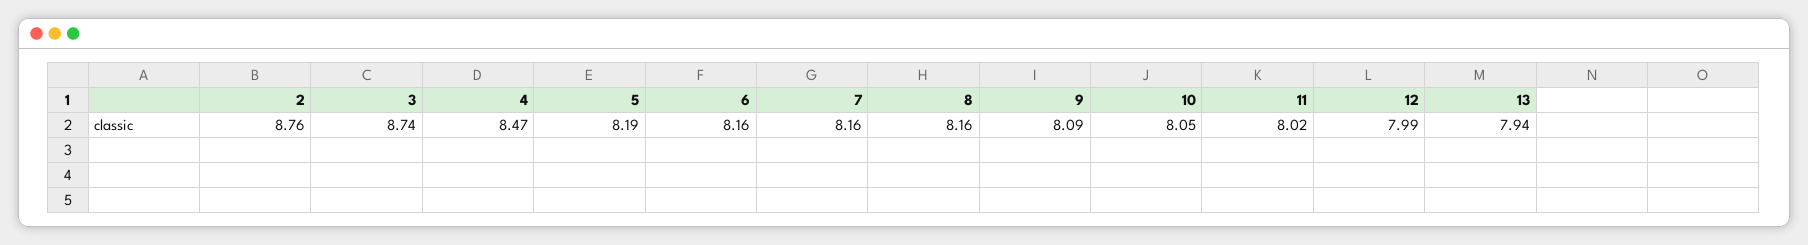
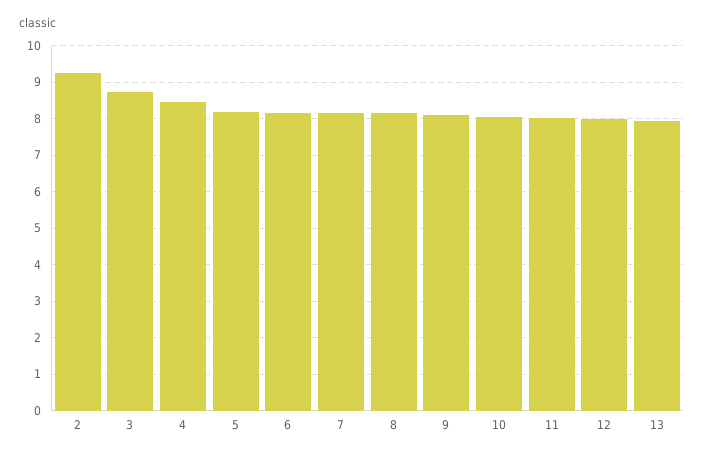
  {
-   "2": 8.76,
+   "2": 9.2,
    "3": 8.74,
    "4": 8.47,
    "5": 8.19,
    "6": 8.16,
    "7": 8.16,
    "8": 8.16,
    "9": 8.09,
    "10": 8.05,
    "11": 8.02,
    "12": 7.99,
    "13": 7.94
  }

